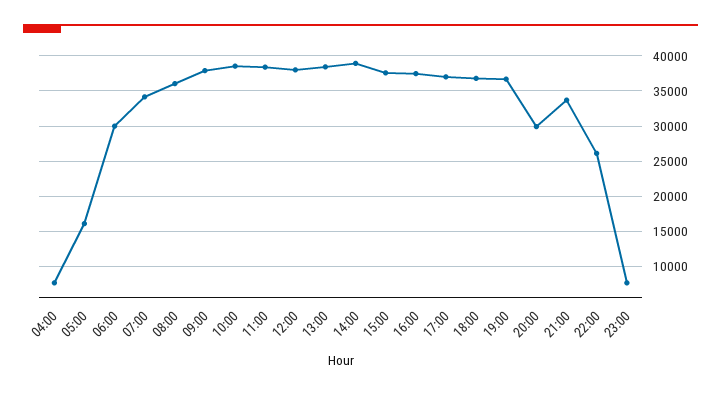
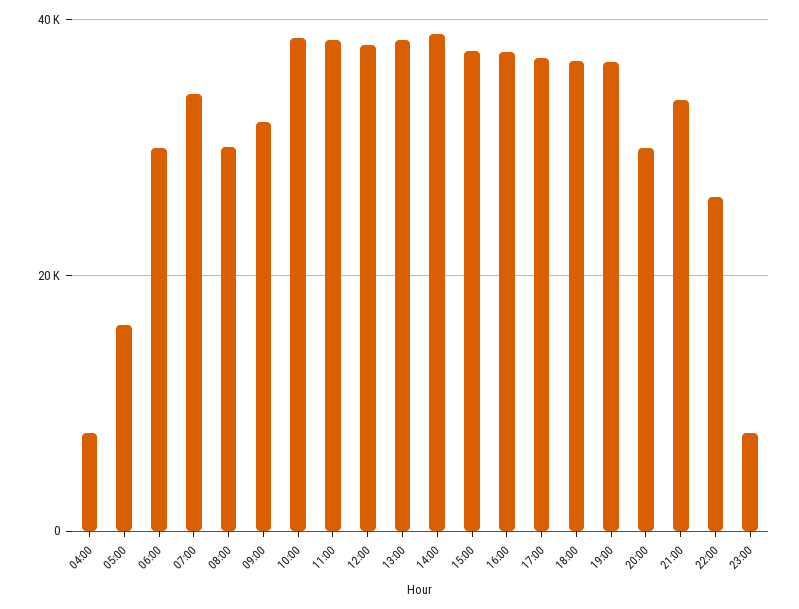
  {
    "04:00": 8000,
    "05:00": 16000,
    "06:00": 30000,
    "07:00": 34000,
-   "08:00": 36000,
+   "08:00": 30000,
-   "09:00": 38000,
+   "09:00": 32000,
    "10:00": 39000,
    "11:00": 38000,
    "12:00": 38000,
    "13:00": 38000,
    "14:00": 39000,
    "15:00": 38000,
    "16:00": 37000,
    "17:00": 37000,
    "18:00": 37000,
    "19:00": 37000,
    "20:00": 30000,
    "21:00": 34000,
    "22:00": 26000,
    "23:00": 8000
  }

